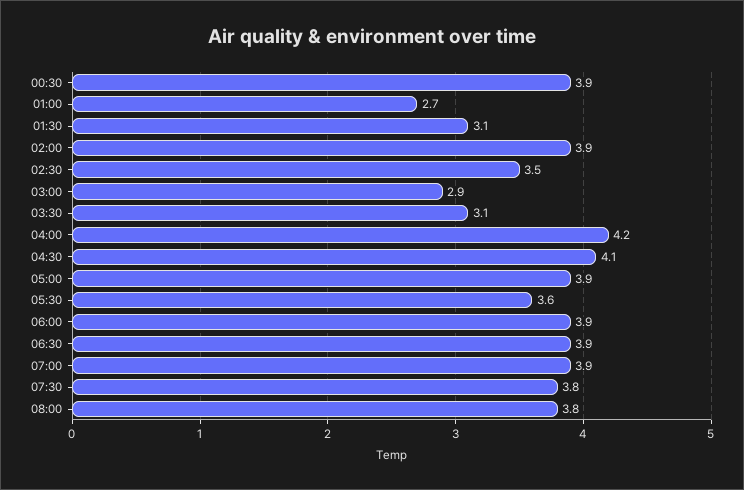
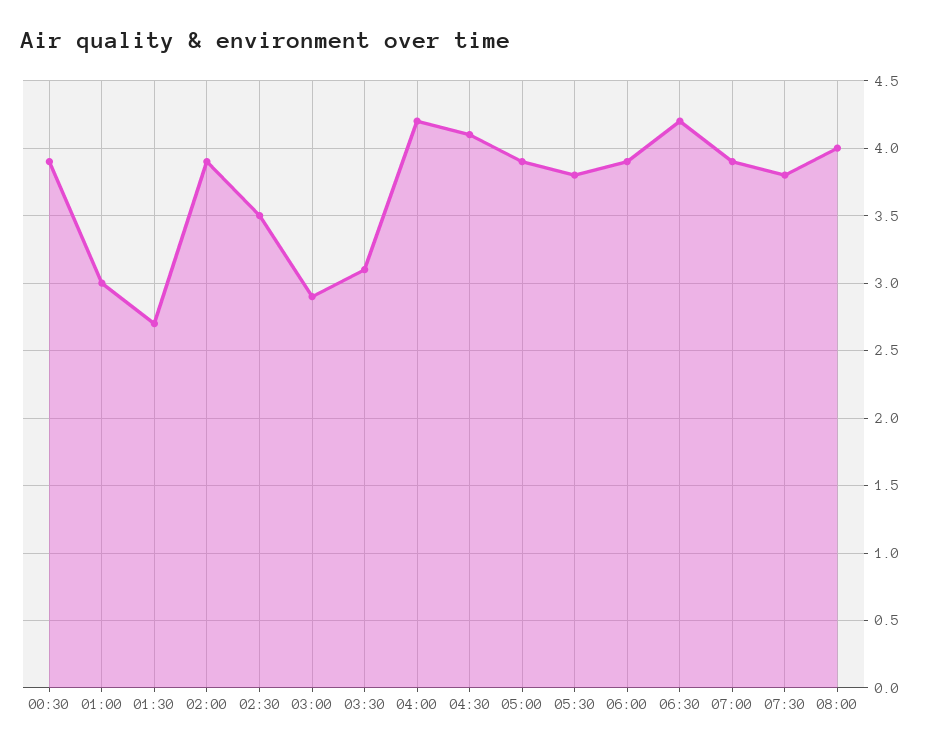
  {
    "00:30": 3.9,
-   "01:00": 2.7,
+   "01:00": 3,
-   "01:30": 3.1,
+   "01:30": 2.7,
    "02:00": 3.9,
    "02:30": 3.5,
    "03:00": 2.9,
    "03:30": 3.1,
    "04:00": 4.2,
    "04:30": 4.1,
    "05:00": 3.9,
-   "05:30": 3.6,
+   "05:30": 3.8,
    "06:00": 3.9,
-   "06:30": 3.9,
+   "06:30": 4.2,
    "07:00": 3.9,
    "07:30": 3.8,
-   "08:00": 3.8
+   "08:00": 4
  }

